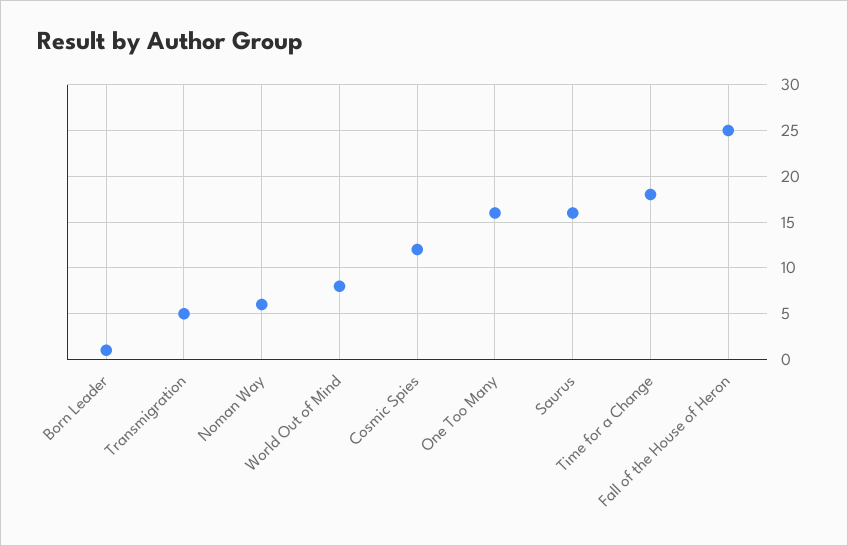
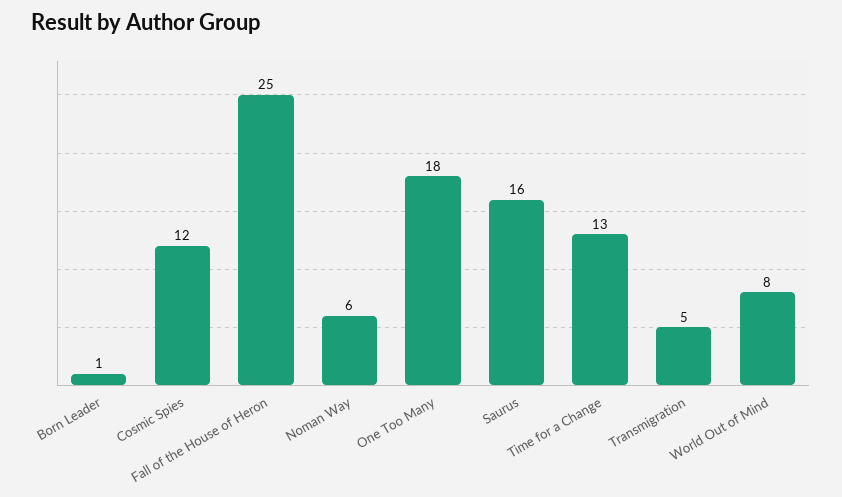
  {
    "Born Leader": 1,
    "Transmigration": 5,
    "Noman Way": 6,
    "World Out of Mind": 8,
    "Cosmic Spies": 12,
-   "One Too Many": 16,
+   "One Too Many": 18,
    "Saurus": 16,
-   "Time for a Change": 18,
+   "Time for a Change": 13,
    "Fall of the House of Heron": 25
  }

